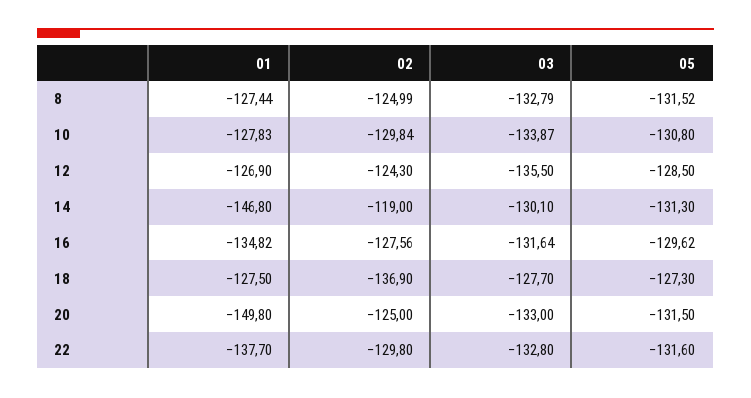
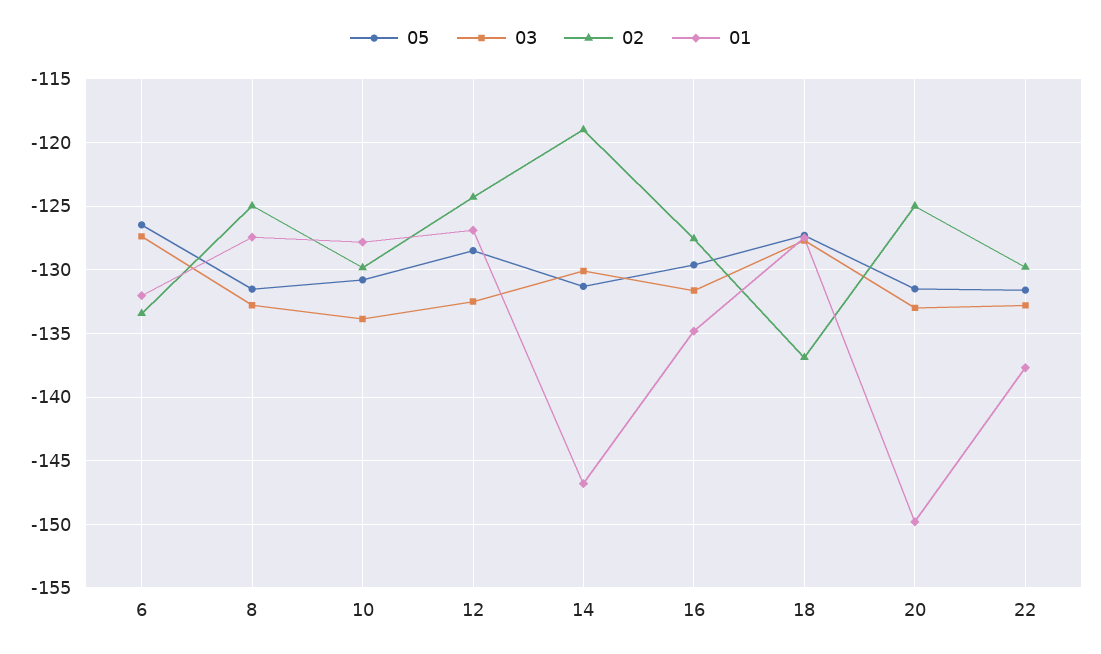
  {
    "01": {
      "8": -127.44,
      "10": -127.83,
      "12": -126.9,
      "14": -146.8,
      "16": -134.82,
      "18": -127.5,
      "20": -149.8,
-     "22": -137.7
+     "22": -137.7,
+     "6": -132
    },
    "02": {
      "8": -124.99,
      "10": -129.84,
      "12": -124.3,
      "14": -119,
      "16": -127.56,
      "18": -136.9,
      "20": -125,
-     "22": -129.8
+     "22": -129.8,
+     "6": -133.5
    },
    "03": {
      "8": -132.79,
      "10": -133.87,
-     "12": -135.5,
+     "12": -132.5,
      "14": -130.1,
      "16": -131.64,
      "18": -127.7,
      "20": -133,
-     "22": -132.8
+     "22": -132.8,
+     "6": -127.5
    },
    "05": {
      "8": -131.52,
      "10": -130.8,
      "12": -128.5,
      "14": -131.3,
      "16": -129.62,
      "18": -127.3,
      "20": -131.5,
-     "22": -131.6
+     "22": -131.6,
+     "6": -126.5
    }
  }

